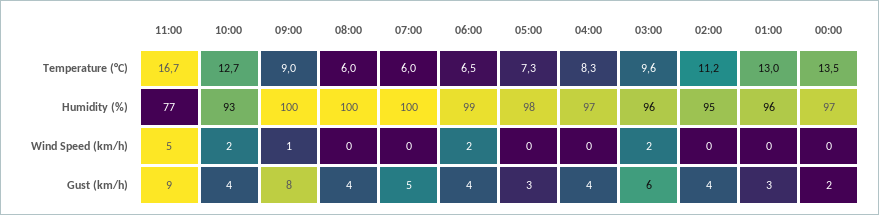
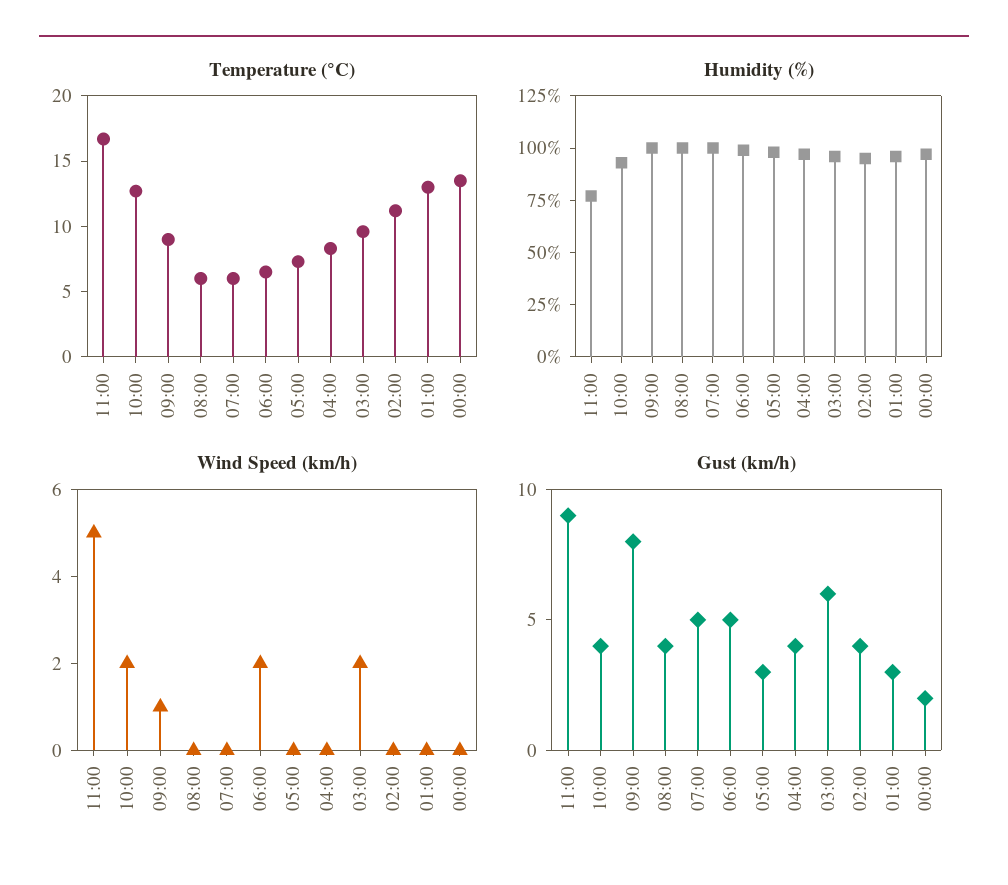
  {
    "Temperature (°C)": {
      "11:00": 16.7,
      "10:00": 12.7,
      "09:00": 9,
      "08:00": 6,
      "07:00": 6,
      "06:00": 6.5,
      "05:00": 7.3,
      "04:00": 8.3,
      "03:00": 9.6,
      "02:00": 11.2,
      "01:00": 13,
      "00:00": 13.5
    },
    "Humidity (%)": {
      "11:00": 77,
      "10:00": 93,
      "09:00": 100,
      "08:00": 100,
      "07:00": 100,
      "06:00": 99,
      "05:00": 98,
      "04:00": 97,
      "03:00": 96,
      "02:00": 95,
      "01:00": 96,
      "00:00": 97
    },
    "Wind Speed (km/h)": {
      "11:00": 5,
      "10:00": 2,
      "09:00": 1,
      "08:00": 0,
      "07:00": 0,
      "06:00": 2,
      "05:00": 0,
      "04:00": 0,
      "03:00": 2,
      "02:00": 0,
      "01:00": 0,
      "00:00": 0
    },
    "Gust (km/h)": {
      "11:00": 9,
      "10:00": 4,
      "09:00": 8,
      "08:00": 4,
      "07:00": 5,
-     "06:00": 4,
+     "06:00": 5,
      "05:00": 3,
      "04:00": 4,
      "03:00": 6,
      "02:00": 4,
      "01:00": 3,
      "00:00": 2
    }
  }

